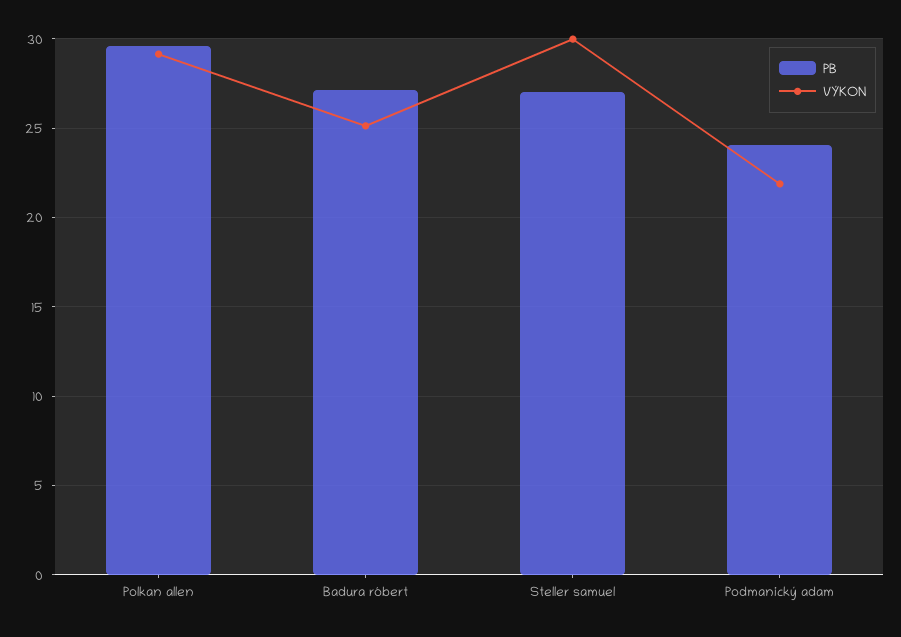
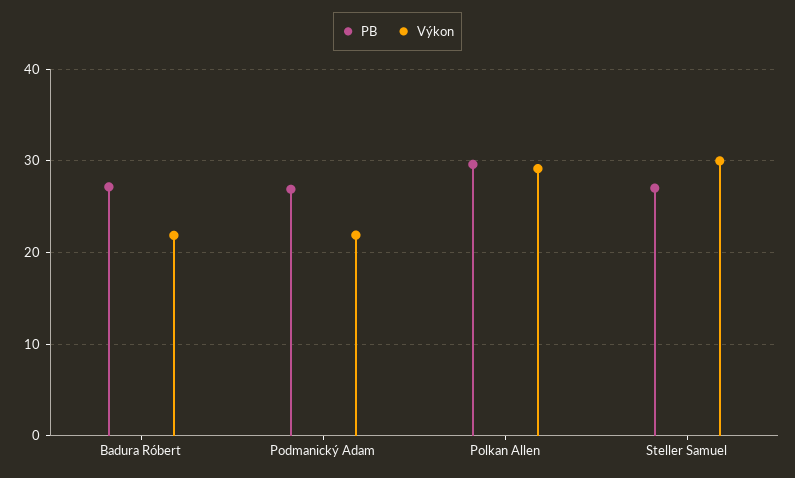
  {
    "PB": {
      "Polkan allen": 29.5,
      "Badura róbert": 27,
      "Steller samuel": 27,
-     "Podmanický adam": 24
+     "Podmanický adam": 27
    },
    "VÝKON": {
      "Polkan allen": 29,
-     "Badura róbert": 25,
+     "Badura róbert": 22,
      "Steller samuel": 30,
      "Podmanický adam": 22
    }
  }

